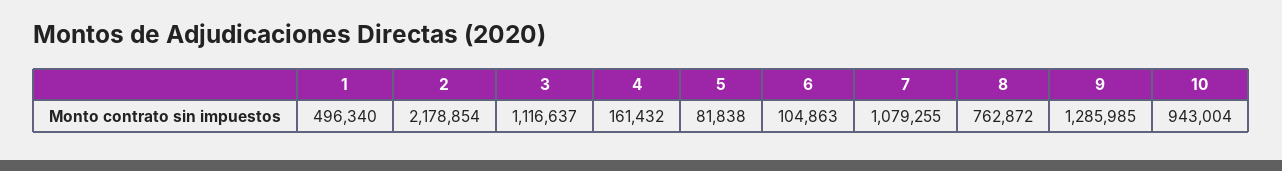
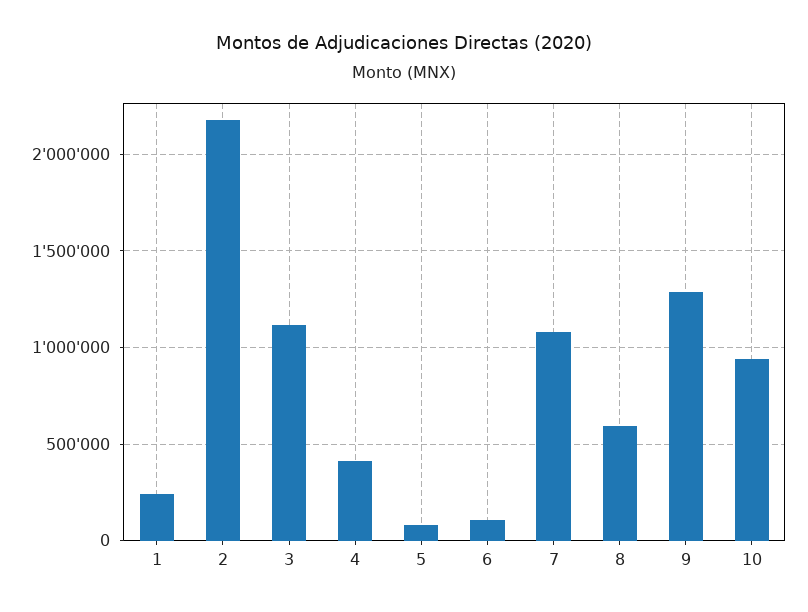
  {
-   "1": 496340,
+   "1": 250000,
    "2": 2178854,
    "3": 1116637,
-   "4": 161432,
+   "4": 400000,
    "5": 81838,
    "6": 104863,
    "7": 1079255,
-   "8": 762872,
+   "8": 600000,
    "9": 1285985,
    "10": 943004
  }

